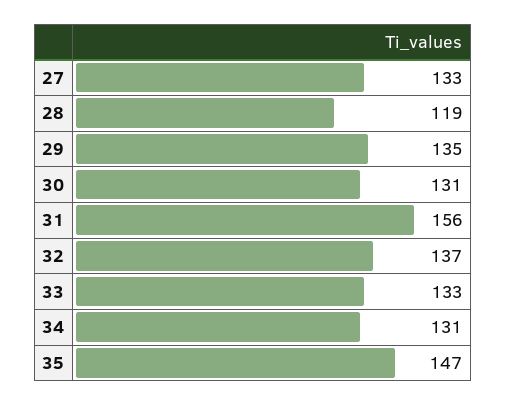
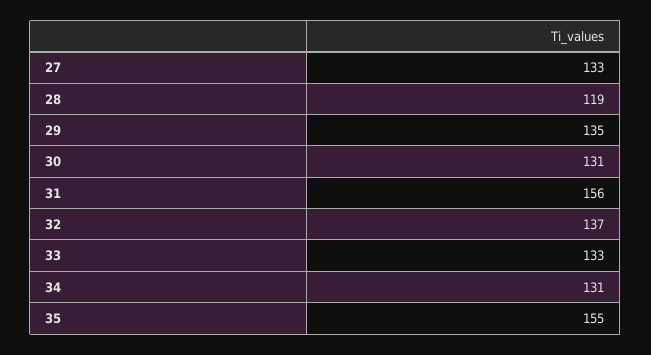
  {
    "27": 133,
    "28": 119,
    "29": 135,
    "30": 131,
    "31": 156,
    "32": 137,
    "33": 133,
    "34": 131,
-   "35": 147
+   "35": 155
  }

